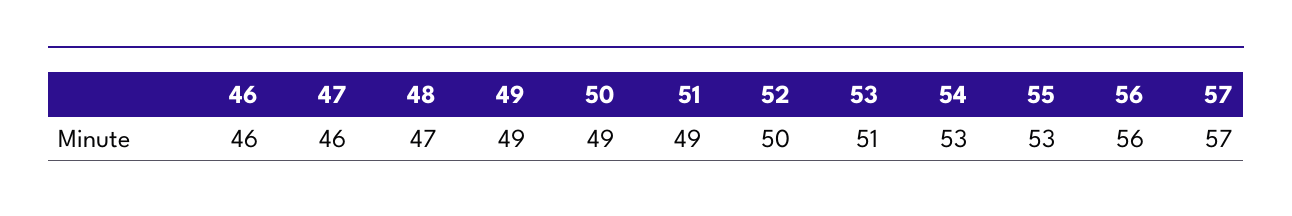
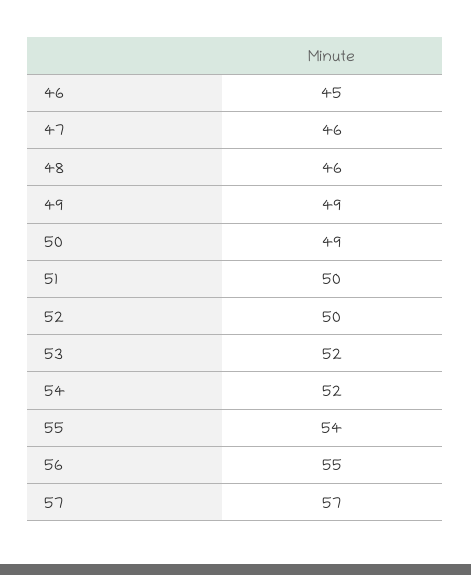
  {
-   "46": 46,
+   "46": 45,
    "47": 46,
-   "48": 47,
+   "48": 46,
    "49": 49,
    "50": 49,
-   "51": 49,
+   "51": 50,
    "52": 50,
-   "53": 51,
+   "53": 52,
-   "54": 53,
+   "54": 52,
-   "55": 53,
+   "55": 54,
-   "56": 56,
+   "56": 55,
    "57": 57
  }

